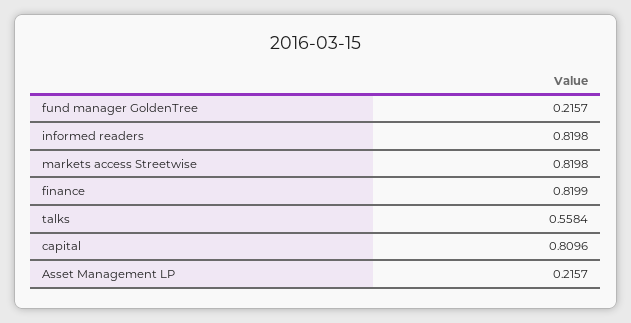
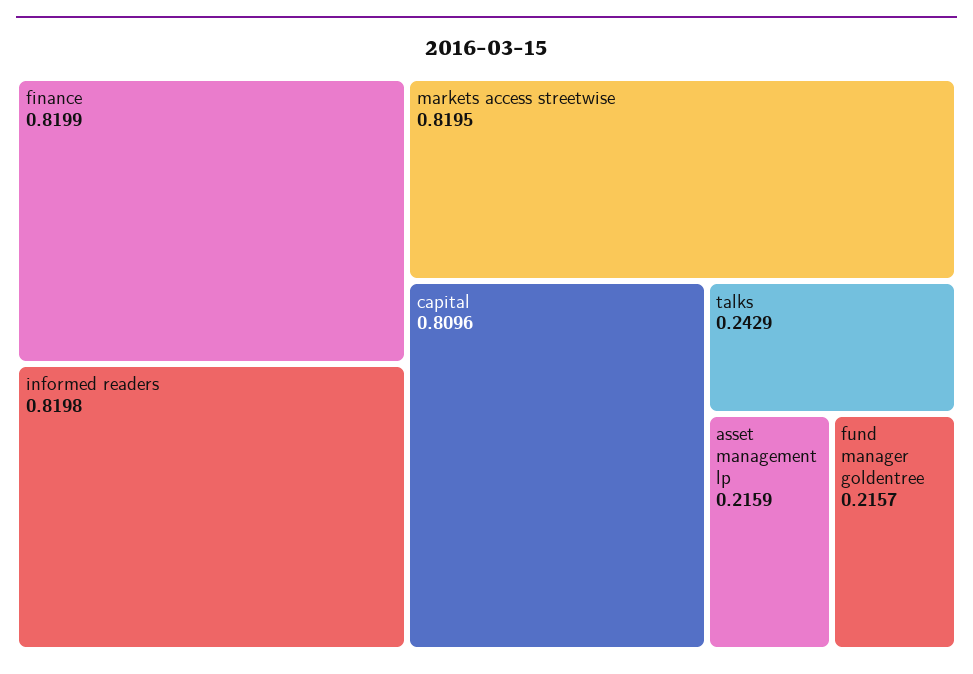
  {
    "fund manager GoldenTree": 0.2157,
    "informed readers": 0.8198,
-   "markets access Streetwise": 0.8198,
+   "markets access Streetwise": 0.8195,
    "finance": 0.8199,
-   "talks": 0.5584,
+   "talks": 0.2429,
    "capital": 0.8096,
-   "Asset Management LP": 0.2157
+   "Asset Management LP": 0.2159
  }

